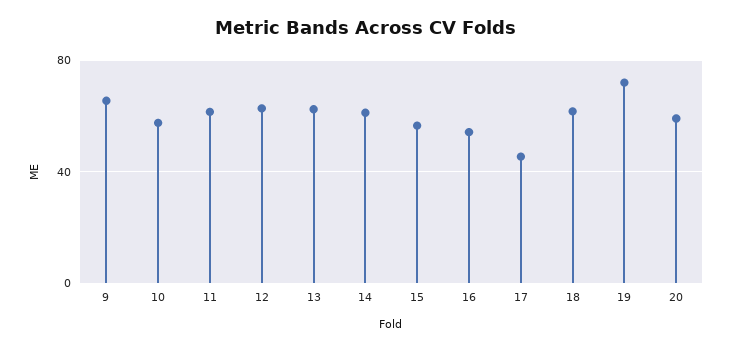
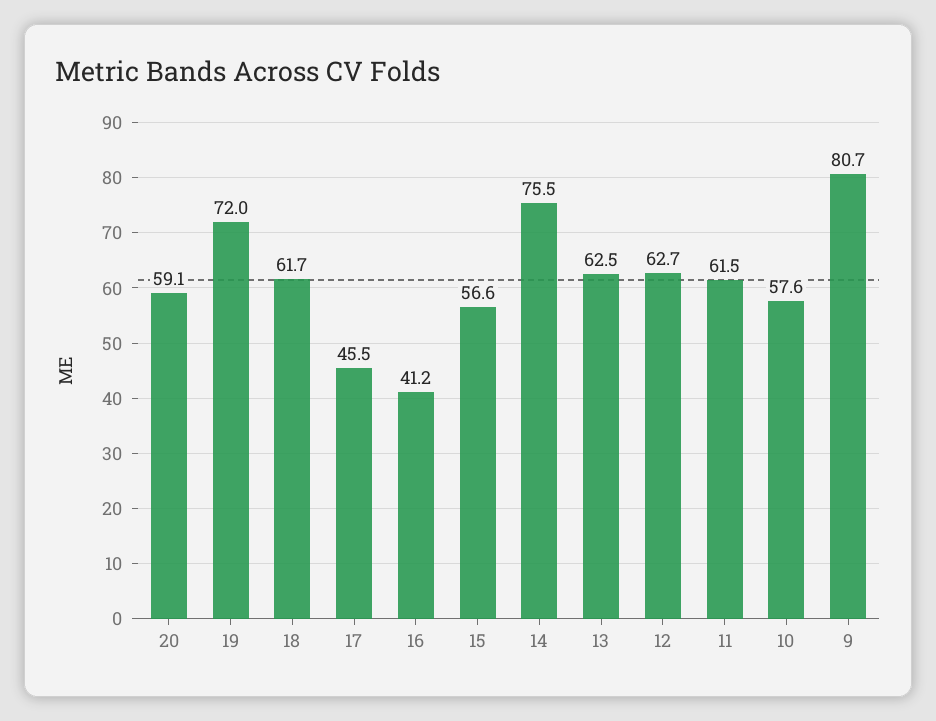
  {
-   "9": 65,
+   "9": 80.7,
    "10": 57.6,
    "11": 61.5,
    "12": 62.7,
    "13": 62.5,
-   "14": 60,
+   "14": 75.5,
    "15": 56.6,
-   "16": 55,
+   "16": 41.2,
    "17": 45.5,
    "18": 61.7,
    "19": 72,
    "20": 59.1
  }

